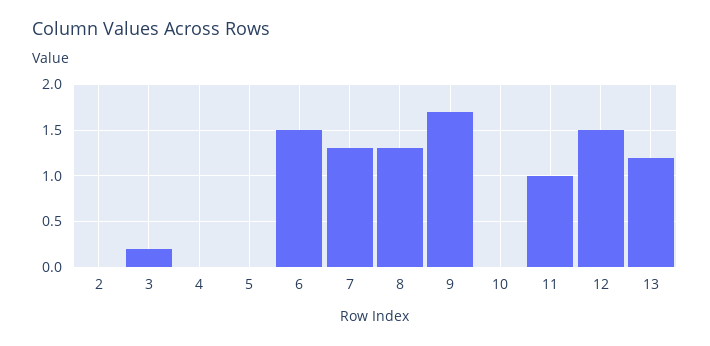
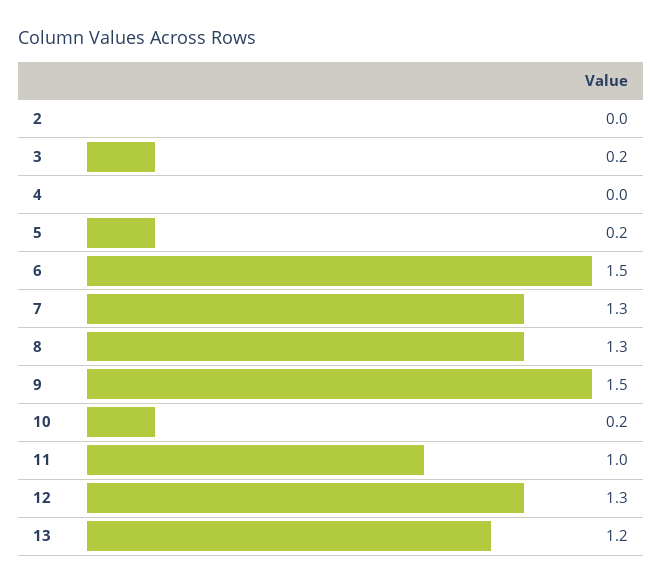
  {
    "2": 0,
    "3": 0.2,
    "4": 0,
-   "5": 0,
+   "5": 0.2,
    "6": 1.5,
    "7": 1.3,
    "8": 1.3,
-   "9": 1.7,
+   "9": 1.5,
-   "10": 0,
+   "10": 0.2,
    "11": 1,
-   "12": 1.5,
+   "12": 1.3,
    "13": 1.2
  }

